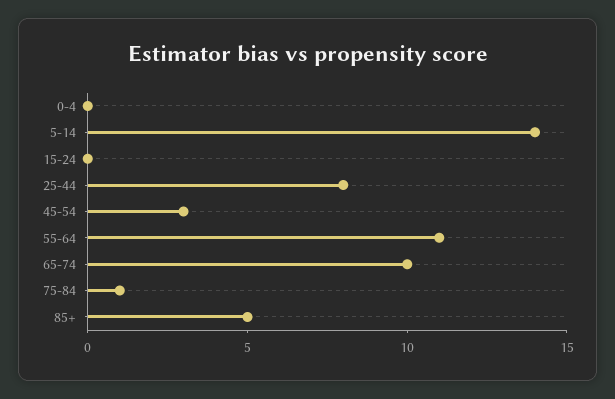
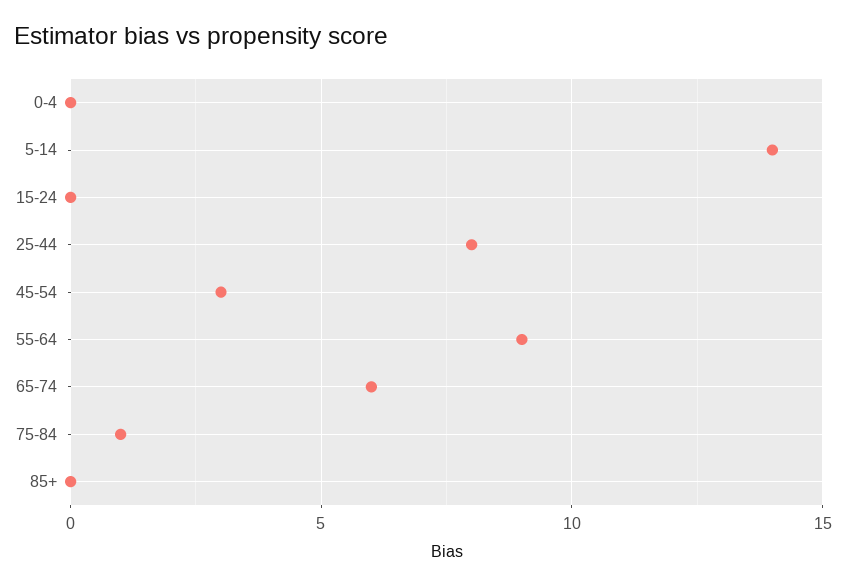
  {
    "0-4": 0,
    "5-14": 14,
    "15-24": 0,
    "25-44": 8,
    "45-54": 3,
-   "55-64": 11,
+   "55-64": 9,
-   "65-74": 10,
+   "65-74": 6,
    "75-84": 1,
-   "85+": 5
+   "85+": 0
  }

